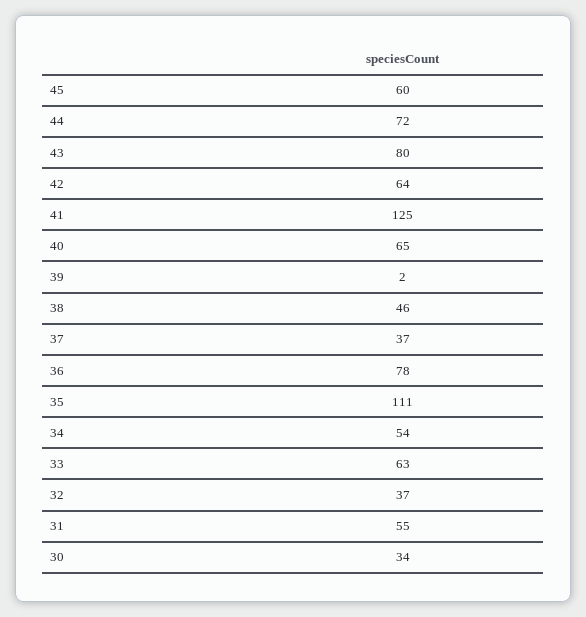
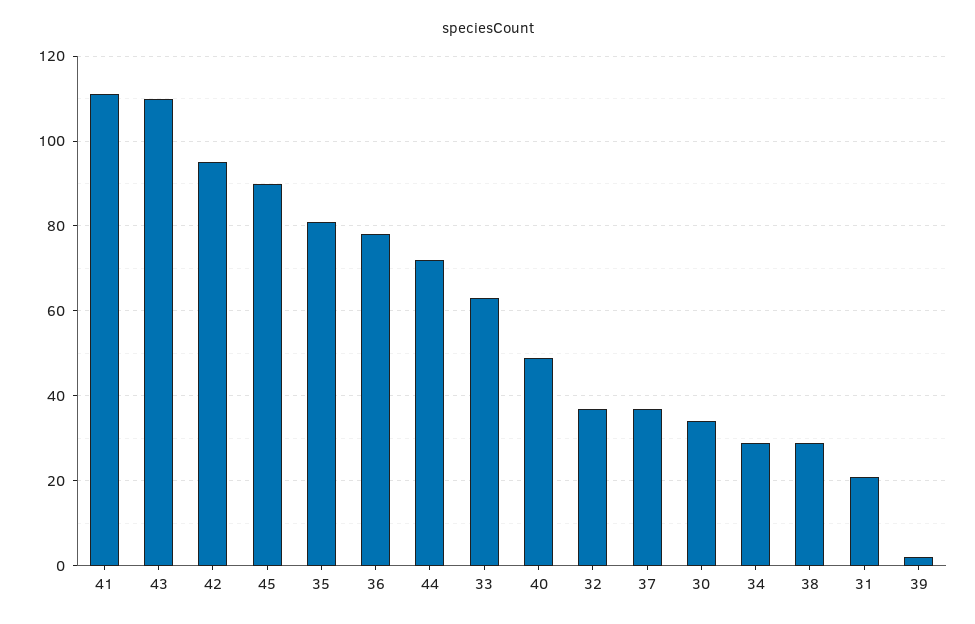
  {
-   "45": 60,
+   "45": 90,
    "44": 72,
-   "43": 80,
+   "43": 110,
-   "42": 64,
+   "42": 95,
-   "41": 125,
+   "41": 110,
-   "40": 65,
+   "40": 50,
    "39": 2,
-   "38": 46,
+   "38": 30,
    "37": 37,
    "36": 78,
-   "35": 111,
+   "35": 80,
-   "34": 54,
+   "34": 30,
    "33": 63,
    "32": 37,
-   "31": 55,
+   "31": 20,
    "30": 34
  }

